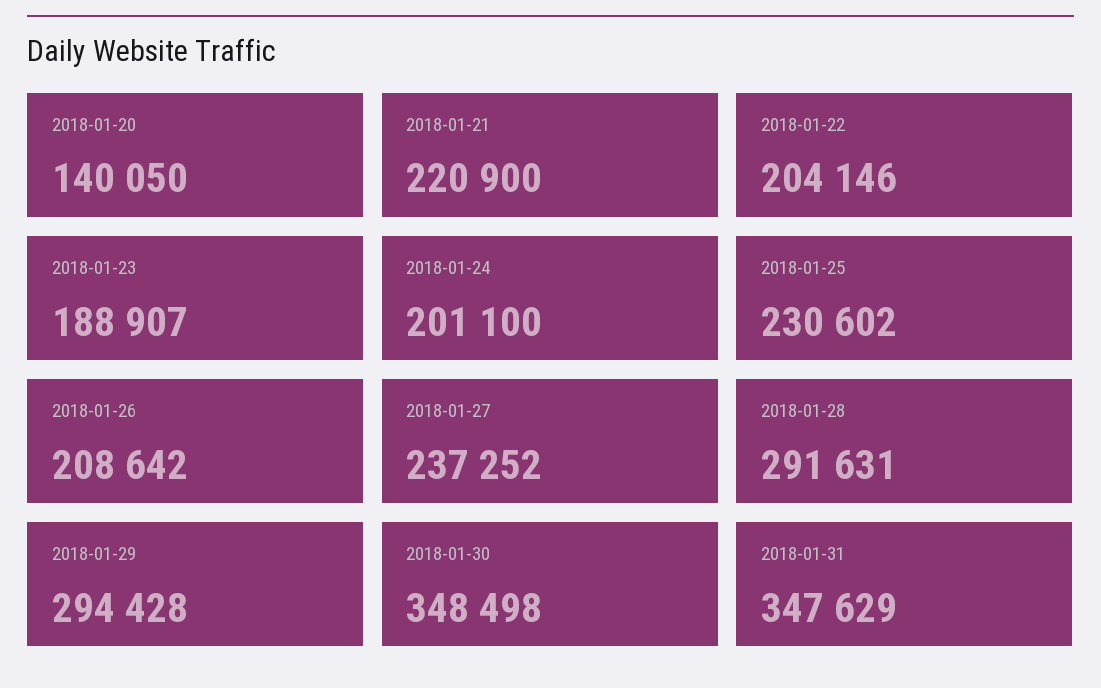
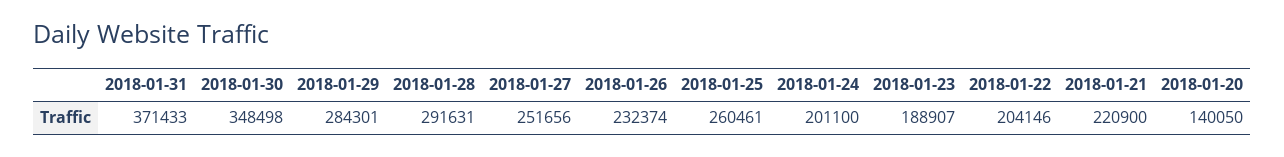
  {
    "2018-01-20": 140050,
    "2018-01-21": 220900,
    "2018-01-22": 204146,
    "2018-01-23": 188907,
    "2018-01-24": 201100,
-   "2018-01-25": 230602,
+   "2018-01-25": 260461,
-   "2018-01-26": 208642,
+   "2018-01-26": 232374,
-   "2018-01-27": 237252,
+   "2018-01-27": 251656,
    "2018-01-28": 291631,
-   "2018-01-29": 294428,
+   "2018-01-29": 284301,
    "2018-01-30": 348498,
-   "2018-01-31": 347629
+   "2018-01-31": 371433
  }

